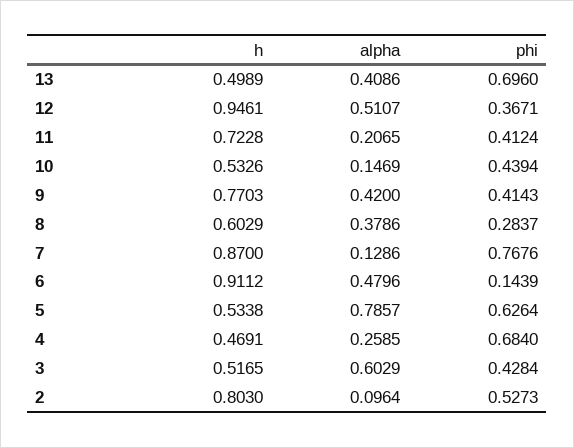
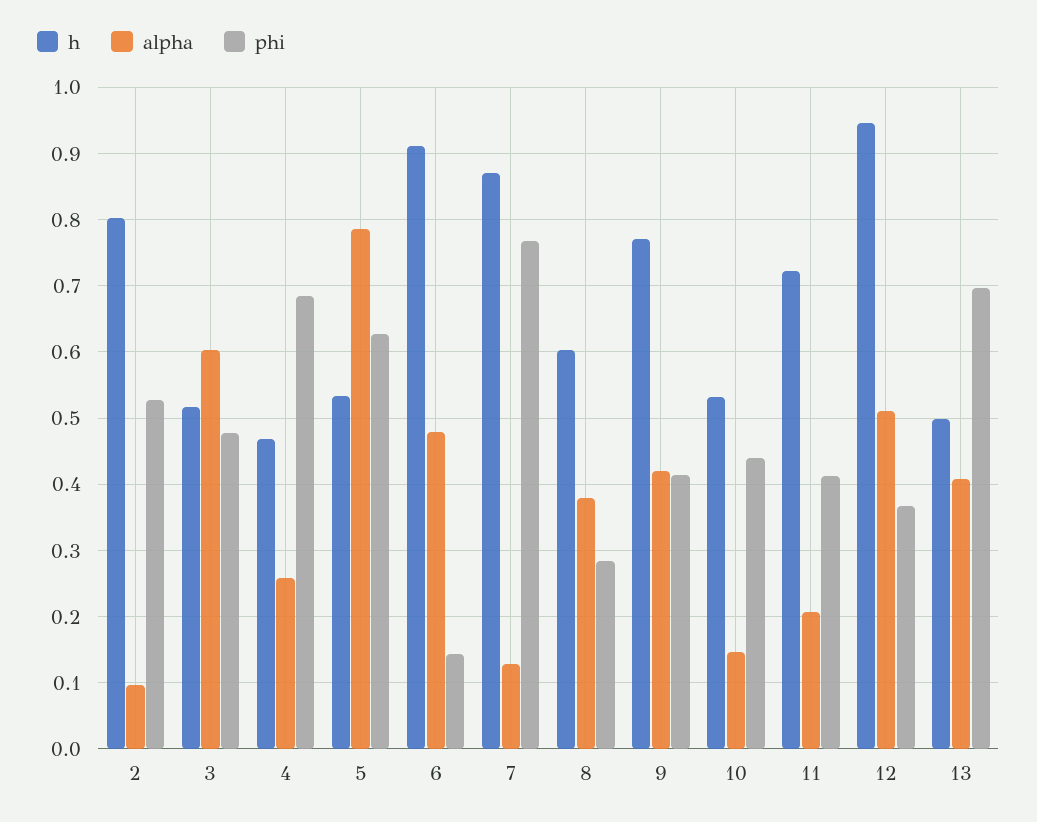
  {
    "h": {
      "13": 0.4989,
      "12": 0.9461,
      "11": 0.7228,
      "10": 0.5326,
      "9": 0.7703,
      "8": 0.6029,
      "7": 0.87,
      "6": 0.9112,
      "5": 0.5338,
      "4": 0.4691,
      "3": 0.5165,
      "2": 0.803
    },
    "alpha": {
      "13": 0.4086,
      "12": 0.5107,
      "11": 0.2065,
      "10": 0.1469,
      "9": 0.42,
      "8": 0.3786,
      "7": 0.1286,
      "6": 0.4796,
      "5": 0.7857,
      "4": 0.2585,
      "3": 0.6029,
      "2": 0.0964
    },
    "phi": {
      "13": 0.696,
      "12": 0.3671,
      "11": 0.4124,
      "10": 0.4394,
      "9": 0.4143,
      "8": 0.2837,
      "7": 0.7676,
      "6": 0.1439,
      "5": 0.6264,
      "4": 0.684,
-     "3": 0.4284,
+     "3": 0.48,
      "2": 0.5273
    }
  }

